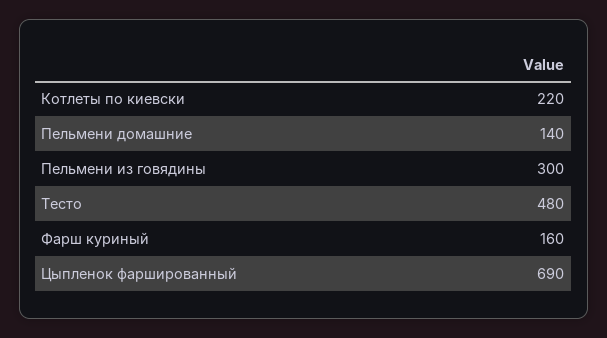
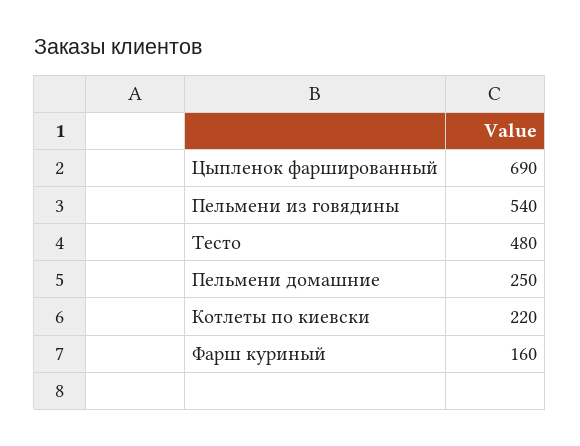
  {
    "Котлеты по киевски": 220,
-   "Пельмени домашние": 140,
+   "Пельмени домашние": 250,
-   "Пельмени из говядины": 300,
+   "Пельмени из говядины": 540,
    "Тесто": 480,
    "Фарш куриный": 160,
    "Цыпленок фаршированный": 690
  }

